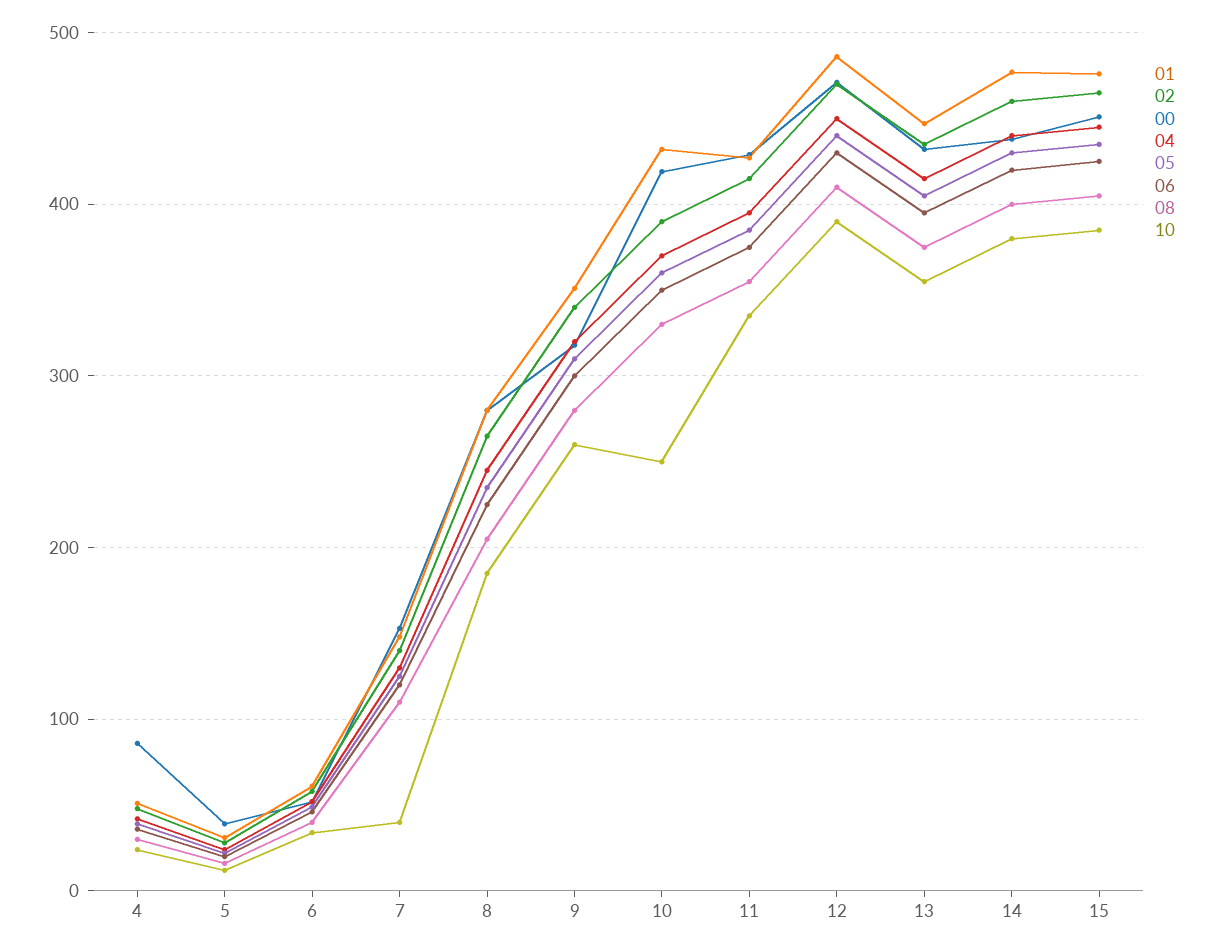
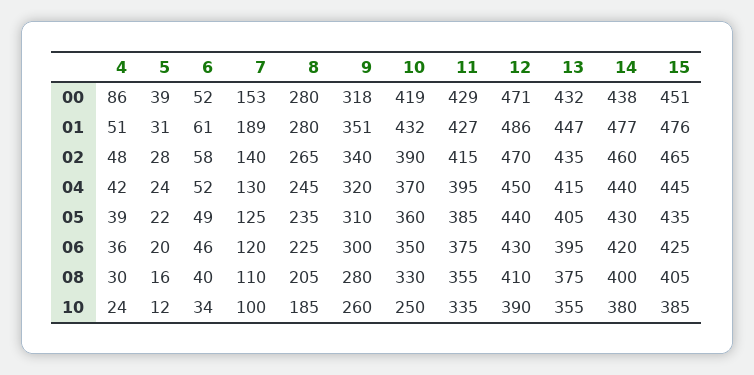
  {
    "01": {
      "4": 51,
      "5": 31,
      "6": 61,
-     "7": 150,
+     "7": 189,
      "8": 280,
      "9": 351,
      "10": 432,
      "11": 427,
      "12": 486,
      "13": 447,
      "14": 477,
      "15": 476
    },
    "02": {
      "4": 48,
      "5": 28,
      "6": 58,
      "7": 140,
      "8": 265,
      "9": 340,
      "10": 390,
      "11": 415,
      "12": 470,
      "13": 435,
      "14": 460,
      "15": 465
    },
    "00": {
      "4": 86,
      "5": 39,
      "6": 52,
      "7": 153,
      "8": 280,
      "9": 318,
      "10": 419,
      "11": 429,
      "12": 471,
      "13": 432,
      "14": 438,
      "15": 451
    },
    "04": {
      "4": 42,
      "5": 24,
      "6": 52,
      "7": 130,
      "8": 245,
      "9": 320,
      "10": 370,
      "11": 395,
      "12": 450,
      "13": 415,
      "14": 440,
      "15": 445
    },
    "05": {
      "4": 39,
      "5": 22,
      "6": 49,
      "7": 125,
      "8": 235,
      "9": 310,
      "10": 360,
      "11": 385,
      "12": 440,
      "13": 405,
      "14": 430,
      "15": 435
    },
    "06": {
      "4": 36,
      "5": 20,
      "6": 46,
      "7": 120,
      "8": 225,
      "9": 300,
      "10": 350,
      "11": 375,
      "12": 430,
      "13": 395,
      "14": 420,
      "15": 425
    },
    "08": {
      "4": 30,
      "5": 16,
      "6": 40,
      "7": 110,
      "8": 205,
      "9": 280,
      "10": 330,
      "11": 355,
      "12": 410,
      "13": 375,
      "14": 400,
      "15": 405
    },
    "10": {
      "4": 24,
      "5": 12,
      "6": 34,
-     "7": 40,
+     "7": 100,
      "8": 185,
      "9": 260,
      "10": 250,
      "11": 335,
      "12": 390,
      "13": 355,
      "14": 380,
      "15": 385
    }
  }

